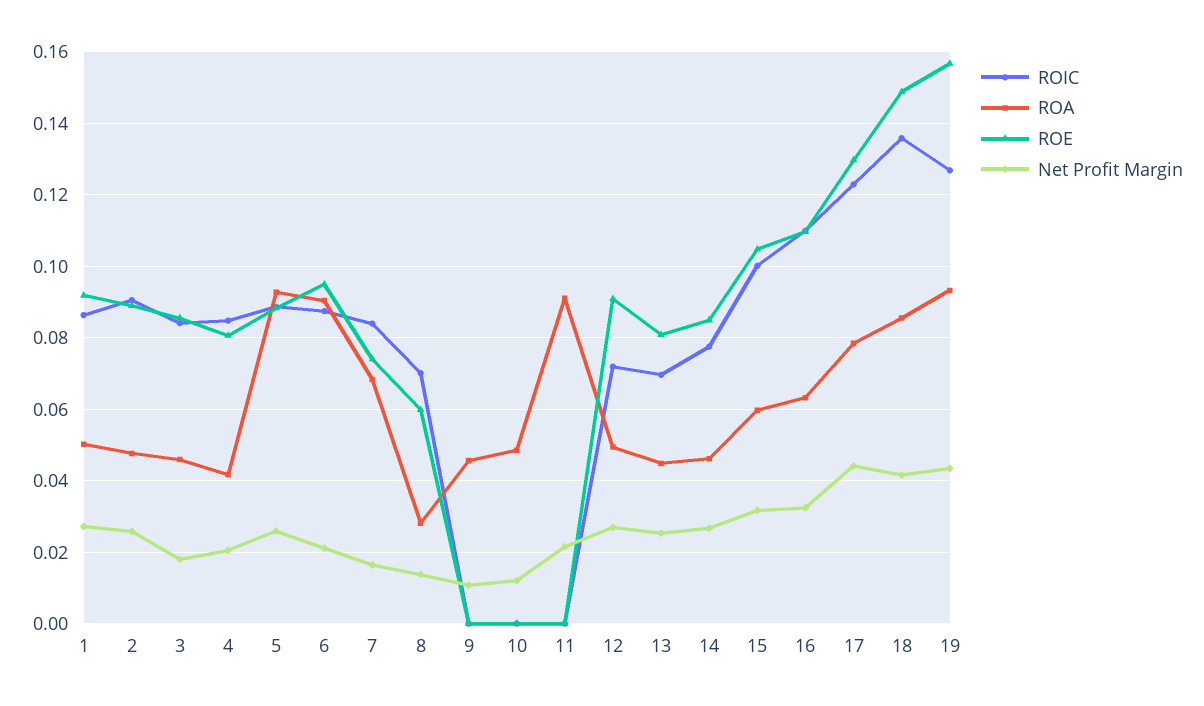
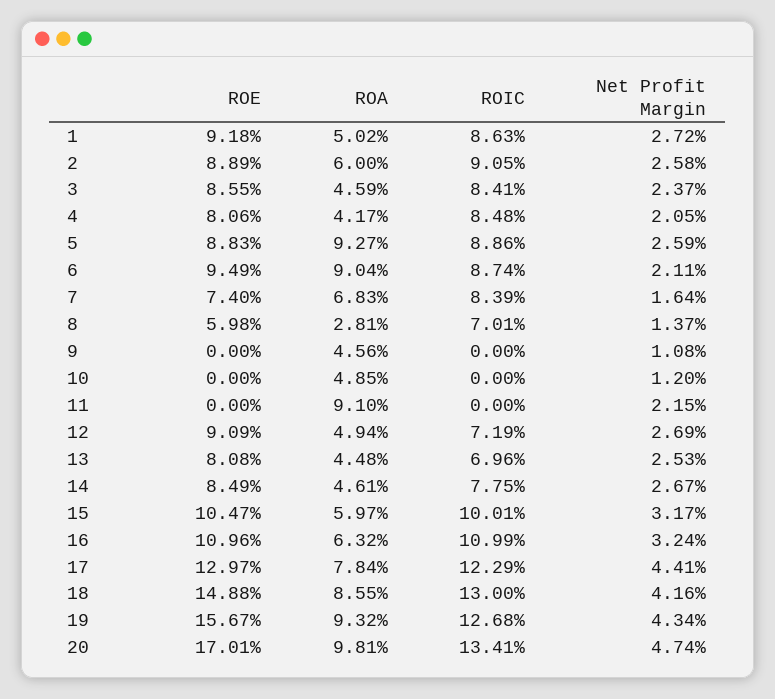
  {
    "ROIC": {
      "1": 0.0863,
      "2": 0.0905,
      "3": 0.0841,
      "4": 0.0848,
      "5": 0.0886,
      "6": 0.0874,
      "7": 0.0839,
      "8": 0.0701,
      "9": 0,
      "10": 0,
      "11": 0,
      "12": 0.0719,
      "13": 0.0696,
      "14": 0.0775,
      "15": 0.1001,
      "16": 0.1099,
      "17": 0.1229,
-     "18": 0.136,
+     "18": 0.13,
-     "19": 0.1268
+     "19": 0.1268,
+     "20": 0.1341
    },
    "ROA": {
      "1": 0.0502,
-     "2": 0.048,
+     "2": 0.06,
      "3": 0.0459,
      "4": 0.0417,
      "5": 0.0927,
      "6": 0.0904,
      "7": 0.0683,
      "8": 0.0281,
      "9": 0.0456,
      "10": 0.0485,
      "11": 0.091,
      "12": 0.0494,
      "13": 0.0448,
      "14": 0.0461,
      "15": 0.0597,
      "16": 0.0632,
      "17": 0.0784,
      "18": 0.0855,
-     "19": 0.0932
+     "19": 0.0932,
+     "20": 0.0981
    },
    "ROE": {
      "1": 0.0918,
      "2": 0.0889,
      "3": 0.0855,
      "4": 0.0806,
      "5": 0.0883,
      "6": 0.0949,
      "7": 0.074,
      "8": 0.0598,
      "9": 0,
      "10": 0,
      "11": 0,
      "12": 0.0909,
      "13": 0.0808,
      "14": 0.0849,
      "15": 0.1047,
      "16": 0.1096,
      "17": 0.1297,
      "18": 0.1488,
-     "19": 0.1567
+     "19": 0.1567,
+     "20": 0.1701
    },
    "Net Profit Margin": {
      "1": 0.0272,
      "2": 0.0258,
-     "3": 0.018,
+     "3": 0.0237,
      "4": 0.0205,
      "5": 0.0259,
      "6": 0.0211,
      "7": 0.0164,
      "8": 0.0137,
      "9": 0.0108,
      "10": 0.012,
      "11": 0.0215,
      "12": 0.0269,
      "13": 0.0253,
      "14": 0.0267,
      "15": 0.0317,
      "16": 0.0324,
      "17": 0.0441,
      "18": 0.0416,
-     "19": 0.0434
+     "19": 0.0434,
+     "20": 0.0474
    }
  }

